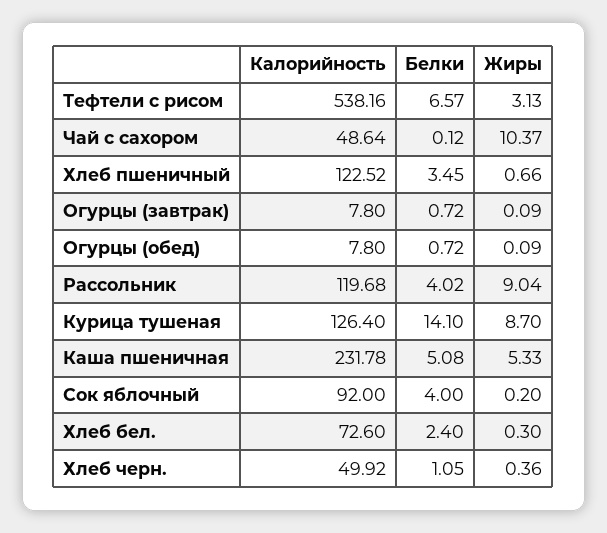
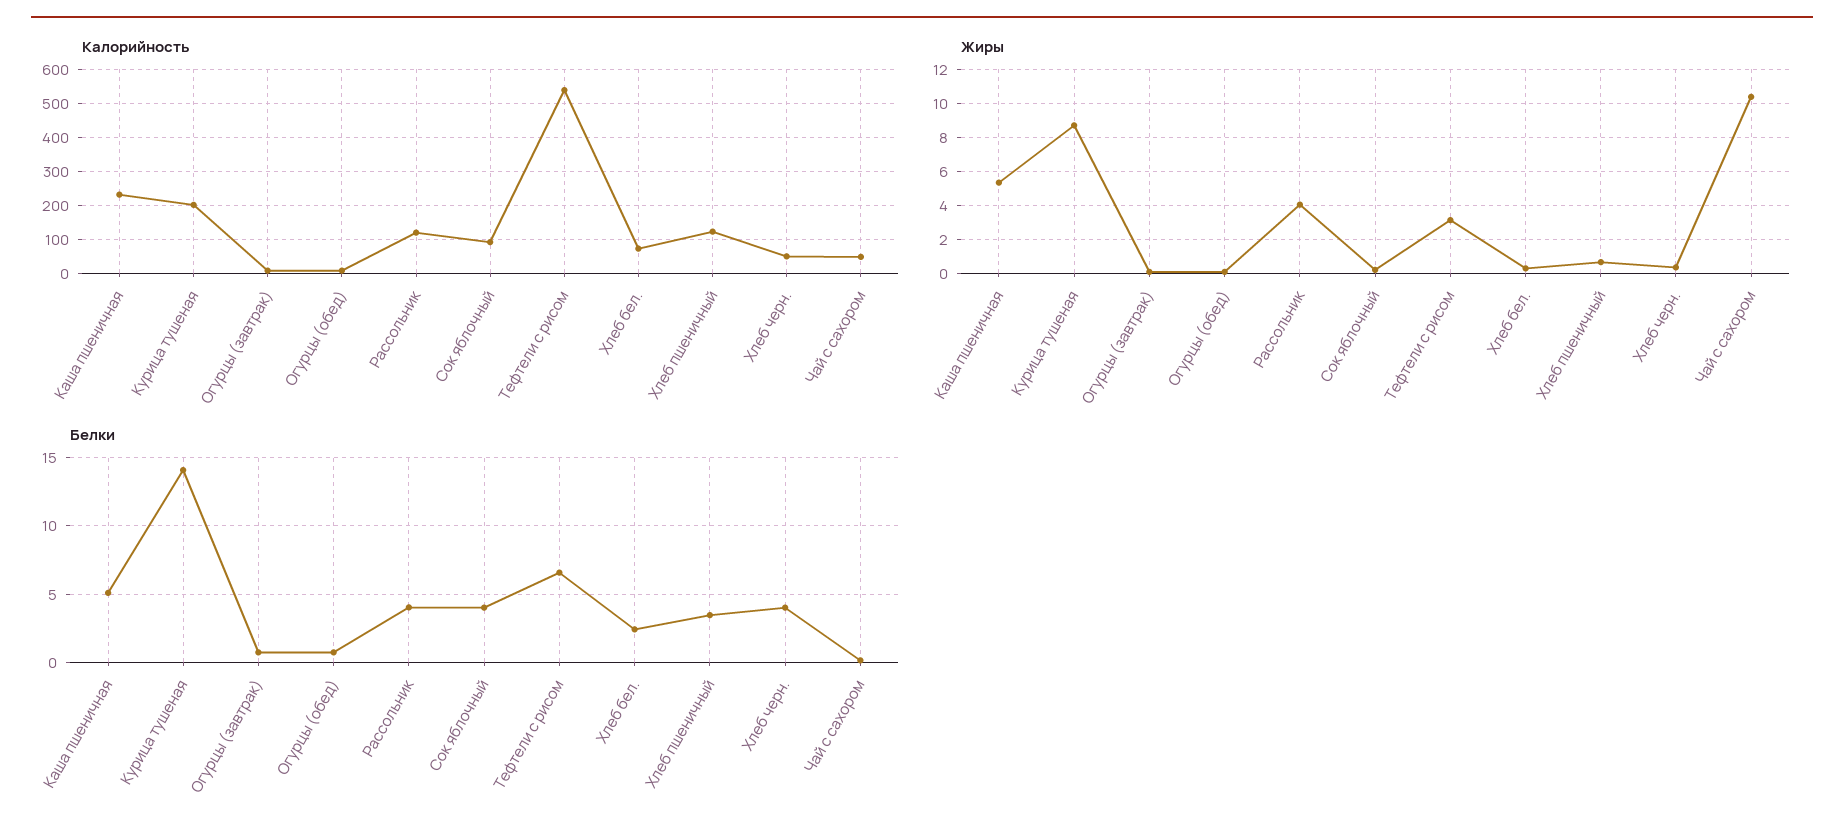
  {
    "Калорийность": {
      "Тефтели с рисом": 538.16,
      "Чай с сахором": 48.64,
      "Хлеб пшеничный": 122.52,
      "Огурцы (завтрак)": 7.8,
      "Огурцы (обед)": 7.8,
      "Рассольник": 119.68,
-     "Курица тушеная": 126.4,
+     "Курица тушеная": 200,
      "Каша пшеничная": 231.78,
      "Сок яблочный": 92,
      "Хлеб бел.": 72.6,
      "Хлеб черн.": 49.92
    },
    "Белки": {
      "Тефтели с рисом": 6.57,
      "Чай с сахором": 0.12,
      "Хлеб пшеничный": 3.45,
      "Огурцы (завтрак)": 0.72,
      "Огурцы (обед)": 0.72,
      "Рассольник": 4.02,
      "Курица тушеная": 14.1,
      "Каша пшеничная": 5.08,
      "Сок яблочный": 4,
      "Хлеб бел.": 2.4,
-     "Хлеб черн.": 1.05
+     "Хлеб черн.": 4
    },
    "Жиры": {
      "Тефтели с рисом": 3.13,
      "Чай с сахором": 10.37,
      "Хлеб пшеничный": 0.66,
      "Огурцы (завтрак)": 0.09,
      "Огурцы (обед)": 0.09,
-     "Рассольник": 9.04,
+     "Рассольник": 4,
      "Курица тушеная": 8.7,
      "Каша пшеничная": 5.33,
      "Сок яблочный": 0.2,
      "Хлеб бел.": 0.3,
      "Хлеб черн.": 0.36
    }
  }

